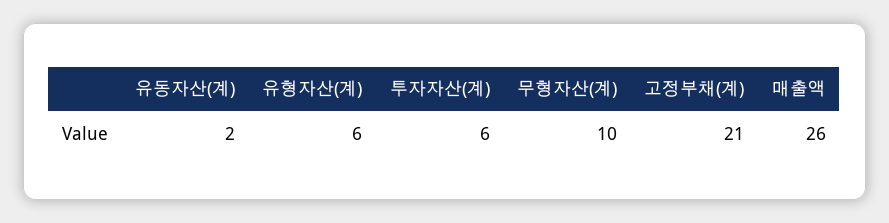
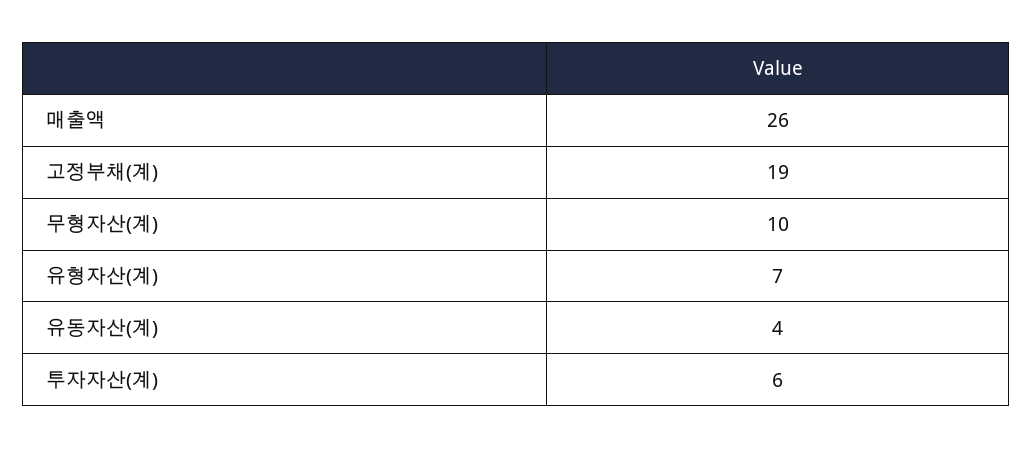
  {
-   "유동자산(계)": 2,
+   "유동자산(계)": 4,
-   "유형자산(계)": 6,
+   "유형자산(계)": 7,
    "투자자산(계)": 6,
    "무형자산(계)": 10,
-   "고정부채(계)": 21,
+   "고정부채(계)": 19,
    "매출액": 26
  }

